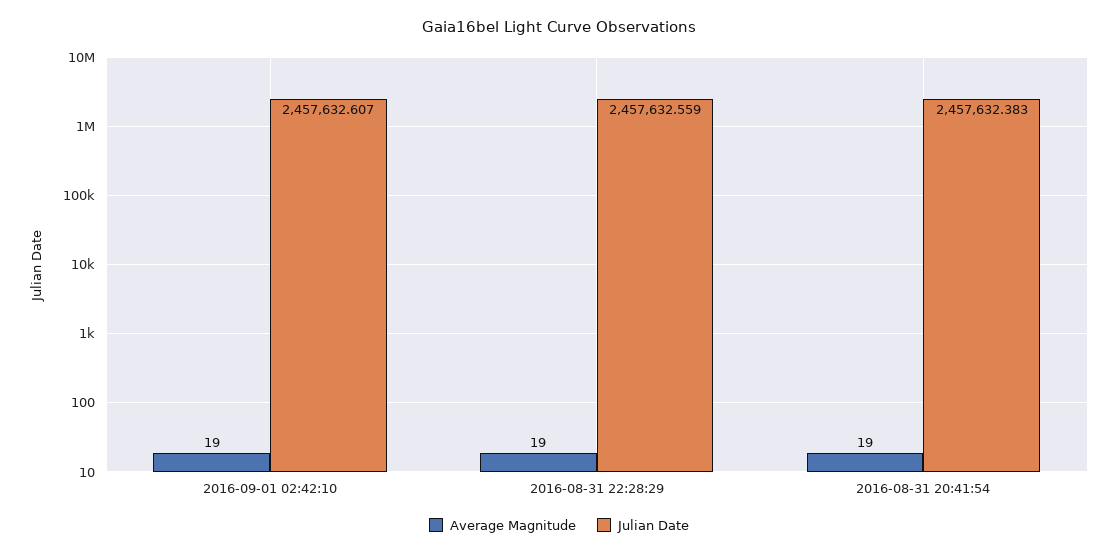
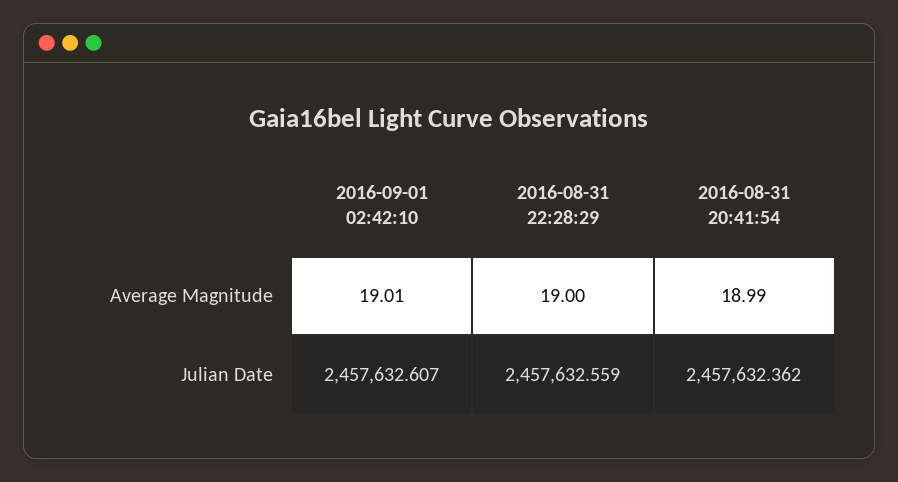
  {
    "Average Magnitude": {
-     "2016-09-01 02:42:10": 19,
+     "2016-09-01 02:42:10": 19.01,
      "2016-08-31 22:28:29": 19,
-     "2016-08-31 20:41:54": 19
+     "2016-08-31 20:41:54": 18.99
    },
    "Julian Date": {
      "2016-09-01 02:42:10": 2457632.607,
      "2016-08-31 22:28:29": 2457632.559,
-     "2016-08-31 20:41:54": 2457632.383
+     "2016-08-31 20:41:54": 2457632.362
    }
  }

